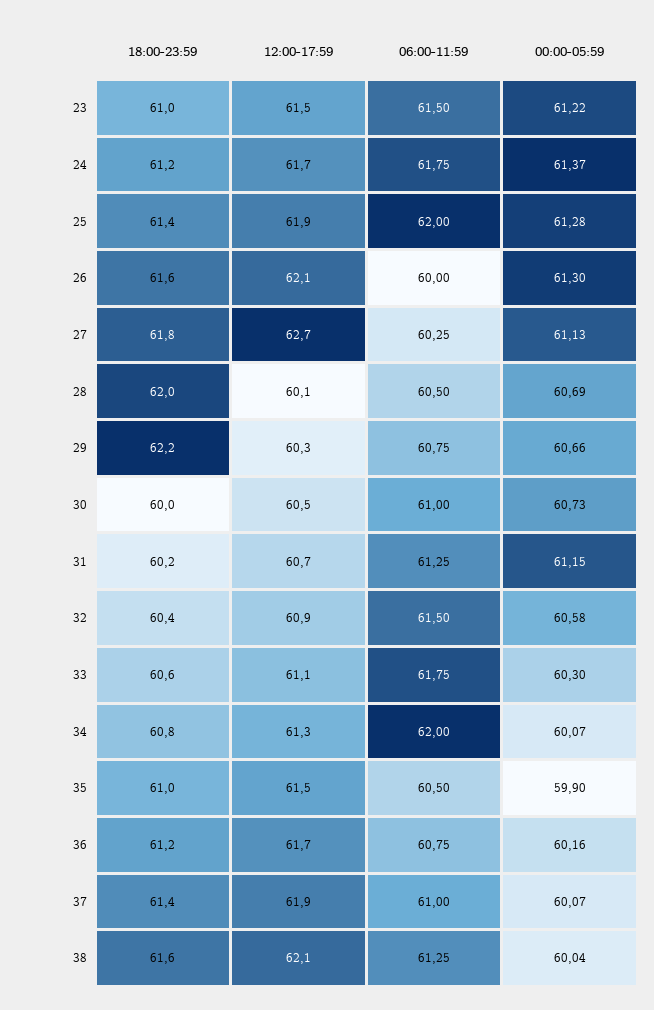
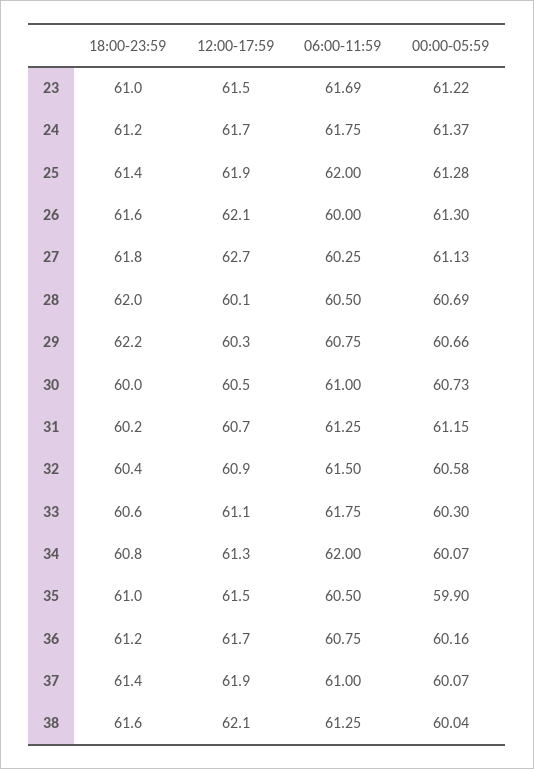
  {
    "18:00-23:59": {
      "23": 61,
      "24": 61.2,
      "25": 61.4,
      "26": 61.6,
      "27": 61.8,
      "28": 62,
      "29": 62.2,
      "30": 60,
      "31": 60.2,
      "32": 60.4,
      "33": 60.6,
      "34": 60.8,
      "35": 61,
      "36": 61.2,
      "37": 61.4,
      "38": 61.6
    },
    "12:00-17:59": {
      "23": 61.5,
      "24": 61.7,
      "25": 61.9,
      "26": 62.1,
      "27": 62.7,
      "28": 60.1,
      "29": 60.3,
      "30": 60.5,
      "31": 60.7,
      "32": 60.9,
      "33": 61.1,
      "34": 61.3,
      "35": 61.5,
      "36": 61.7,
      "37": 61.9,
      "38": 62.1
    },
    "06:00-11:59": {
-     "23": 61.5,
+     "23": 61.69,
      "24": 61.75,
      "25": 62,
      "26": 60,
      "27": 60.25,
      "28": 60.5,
      "29": 60.75,
      "30": 61,
      "31": 61.25,
      "32": 61.5,
      "33": 61.75,
      "34": 62,
      "35": 60.5,
      "36": 60.75,
      "37": 61,
      "38": 61.25
    },
    "00:00-05:59": {
      "23": 61.22,
      "24": 61.37,
      "25": 61.28,
      "26": 61.3,
      "27": 61.13,
      "28": 60.69,
      "29": 60.66,
      "30": 60.73,
      "31": 61.15,
      "32": 60.58,
      "33": 60.3,
      "34": 60.07,
      "35": 59.9,
      "36": 60.16,
      "37": 60.07,
      "38": 60.04
    }
  }

